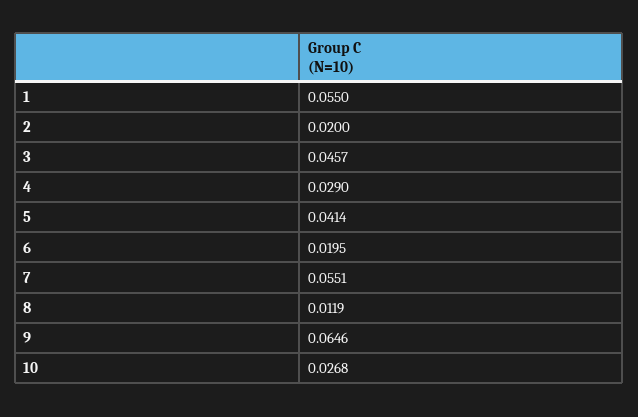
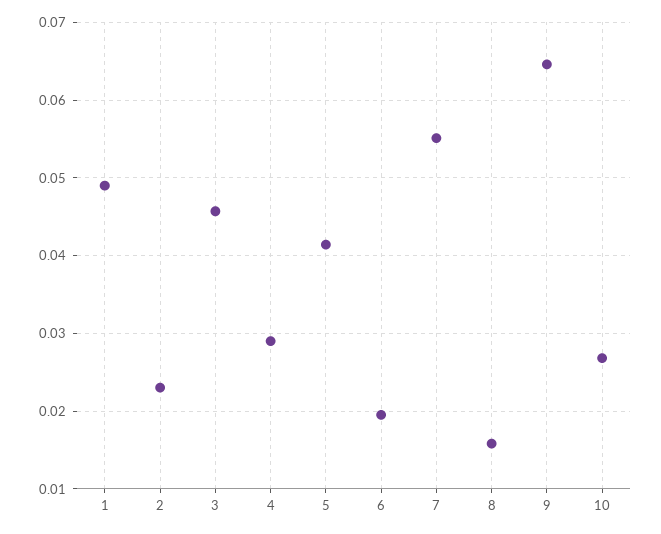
  {
-   "1": 0.055,
+   "1": 0.049,
-   "2": 0.02,
+   "2": 0.023,
    "3": 0.0457,
    "4": 0.029,
    "5": 0.0414,
    "6": 0.0195,
    "7": 0.0551,
-   "8": 0.0119,
+   "8": 0.016,
    "9": 0.0646,
    "10": 0.0268
  }

